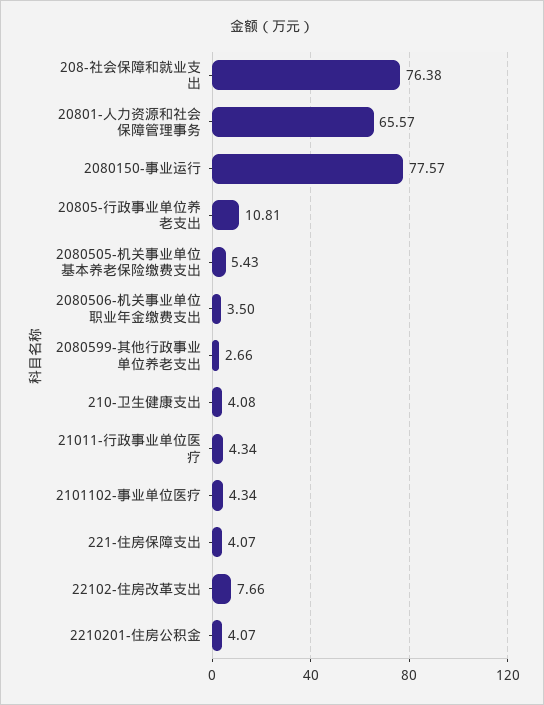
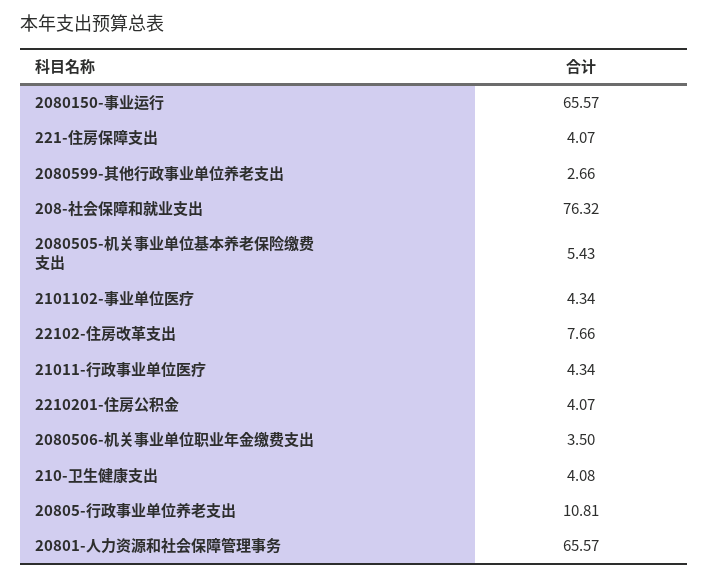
  {
-   "208-社会保障和就业支出": 76.38,
+   "208-社会保障和就业支出": 76.32,
    "20801-人力资源和社会保障管理事务": 65.57,
-   "2080150-事业运行": 77.57,
+   "2080150-事业运行": 65.57,
    "20805-行政事业单位养老支出": 10.81,
    "2080505-机关事业单位基本养老保险缴费支出": 5.43,
    "2080506-机关事业单位职业年金缴费支出": 3.5,
    "2080599-其他行政事业单位养老支出": 2.66,
    "210-卫生健康支出": 4.08,
    "21011-行政事业单位医疗": 4.34,
    "2101102-事业单位医疗": 4.34,
    "221-住房保障支出": 4.07,
    "22102-住房改革支出": 7.66,
    "2210201-住房公积金": 4.07
  }

